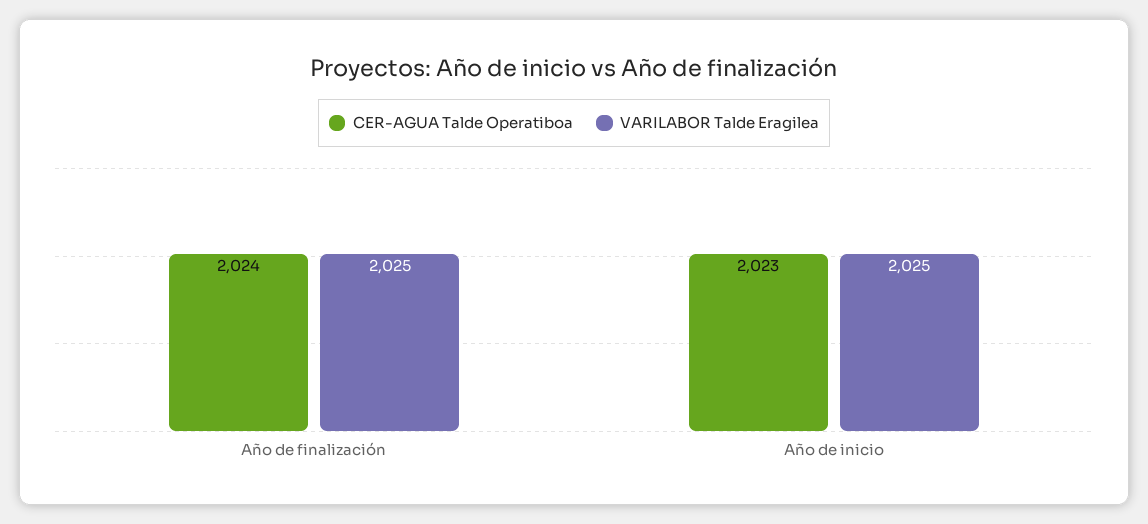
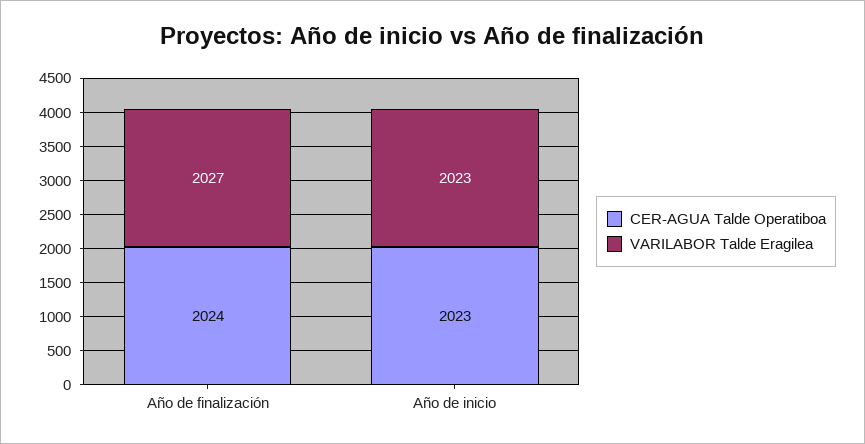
  {
    "CER-AGUA Talde Operatiboa": {
      "Año de finalización": 2024,
      "Año de inicio": 2023
    },
    "VARILABOR Talde Eragilea": {
-     "Año de finalización": 2025,
+     "Año de finalización": 2027,
-     "Año de inicio": 2025
+     "Año de inicio": 2023
    }
  }

